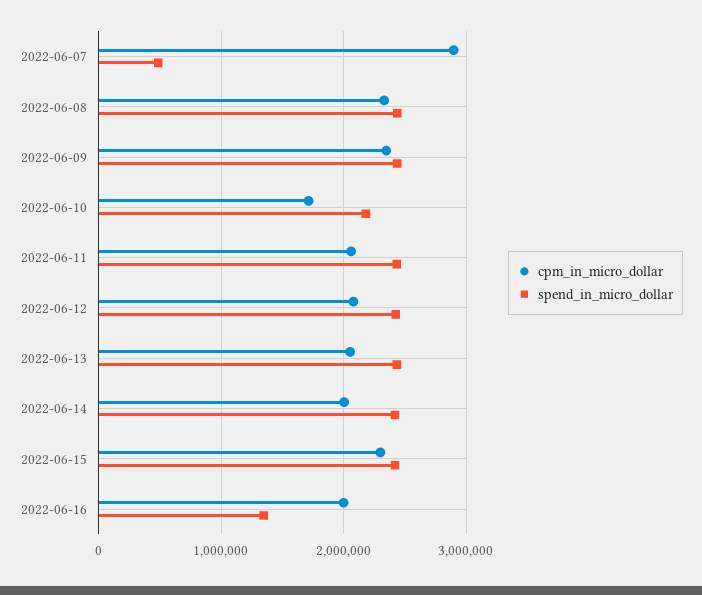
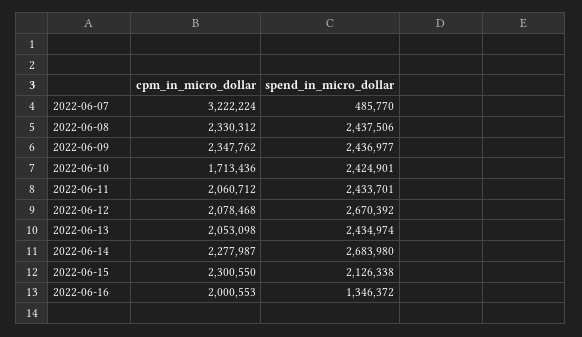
  {
    "cpm_in_micro_dollar": {
-     "2022-06-07": 2900000,
+     "2022-06-07": 3222224,
      "2022-06-08": 2330312,
      "2022-06-09": 2347762,
      "2022-06-10": 1713436,
      "2022-06-11": 2060712,
      "2022-06-12": 2078468,
      "2022-06-13": 2053098,
-     "2022-06-14": 2000000,
+     "2022-06-14": 2277987,
      "2022-06-15": 2300550,
      "2022-06-16": 2000553
    },
    "spend_in_micro_dollar": {
      "2022-06-07": 485770,
      "2022-06-08": 2437506,
      "2022-06-09": 2436977,
-     "2022-06-10": 2200000,
+     "2022-06-10": 2424901,
      "2022-06-11": 2433701,
-     "2022-06-12": 2400000,
+     "2022-06-12": 2670392,
      "2022-06-13": 2434974,
-     "2022-06-14": 2400000,
+     "2022-06-14": 2683980,
-     "2022-06-15": 2400000,
+     "2022-06-15": 2126338,
      "2022-06-16": 1346372
    }
  }

